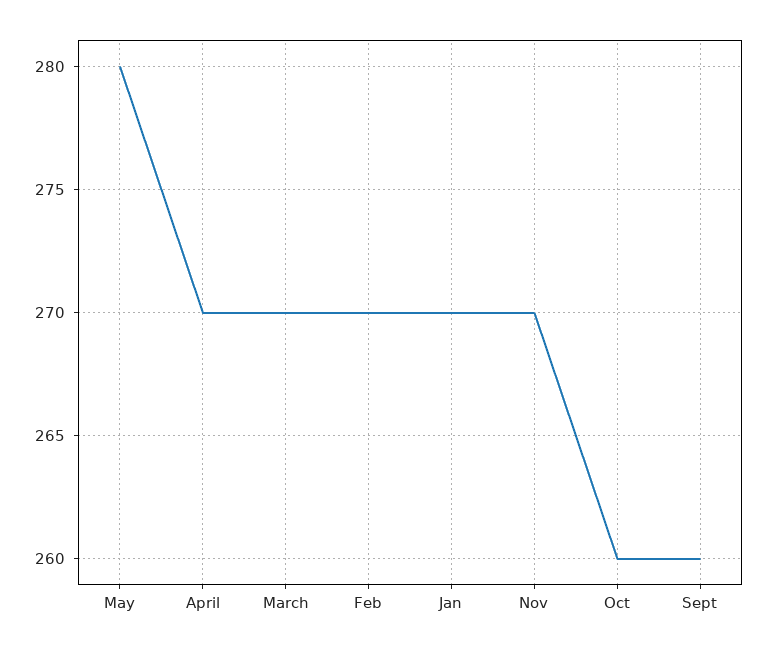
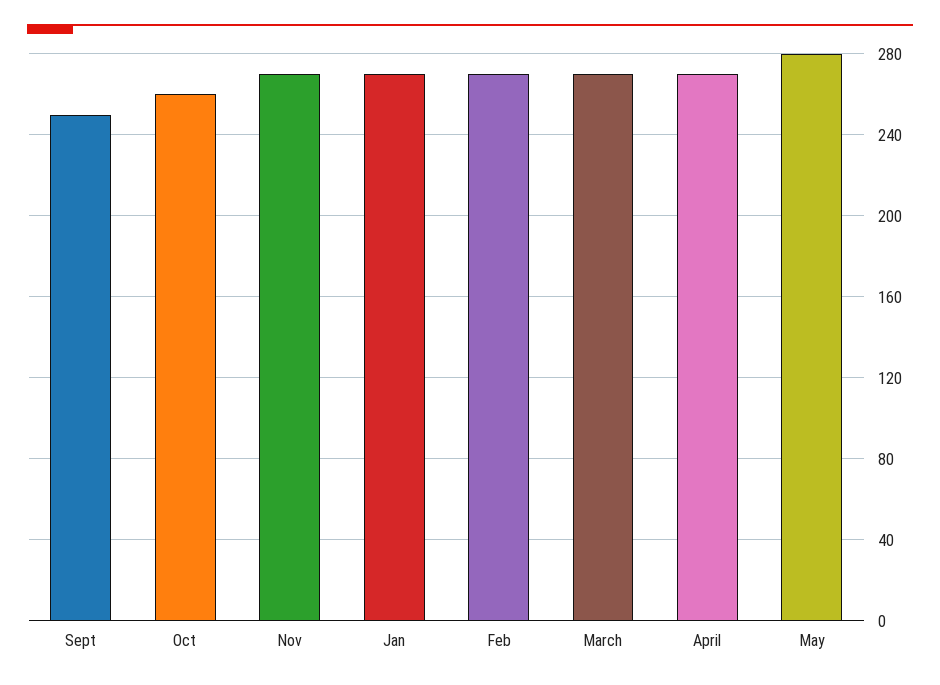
  {
    "May": 280,
    "April": 270,
    "March": 270,
    "Feb": 270,
    "Jan": 270,
    "Nov": 270,
    "Oct": 260,
-   "Sept": 260
+   "Sept": 250
  }

